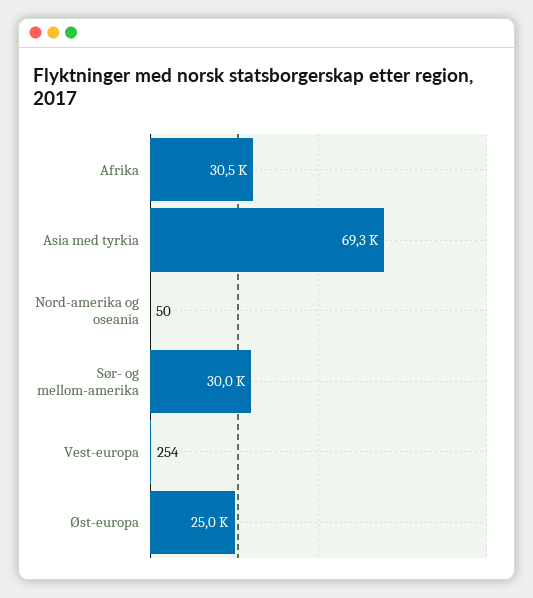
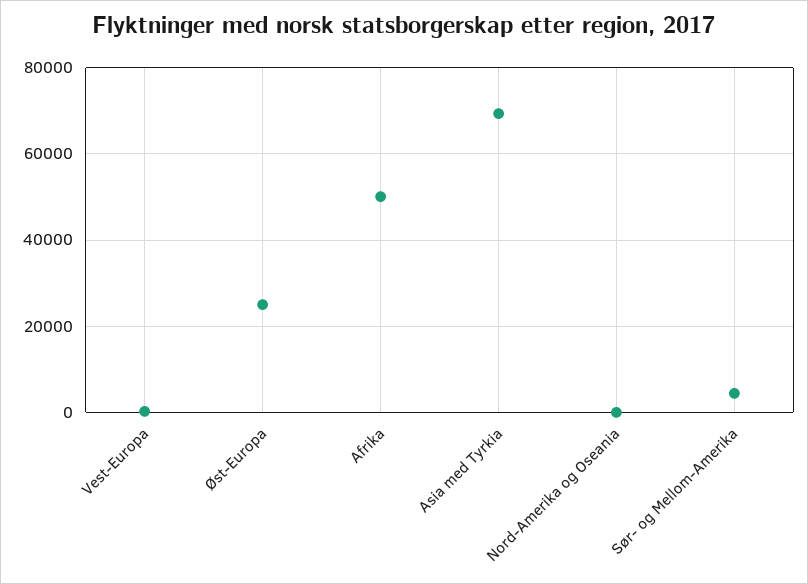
  {
-   "Afrika": 30500,
+   "Afrika": 50000,
    "Asia med tyrkia": 69300,
    "Nord-amerika og oseania": 50,
-   "Sør- og mellom-amerika": 30000,
+   "Sør- og mellom-amerika": 4000,
    "Vest-europa": 254,
    "Øst-europa": 25000
  }

